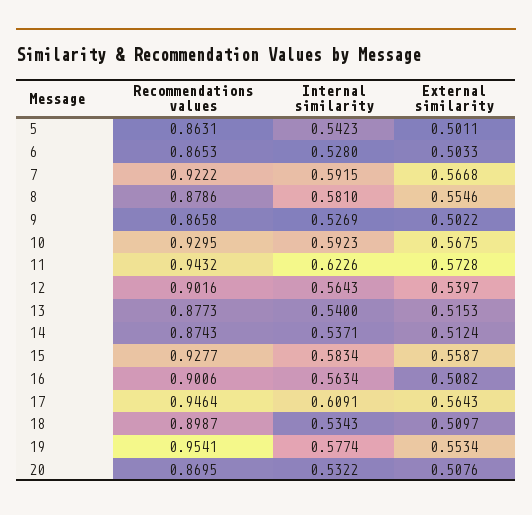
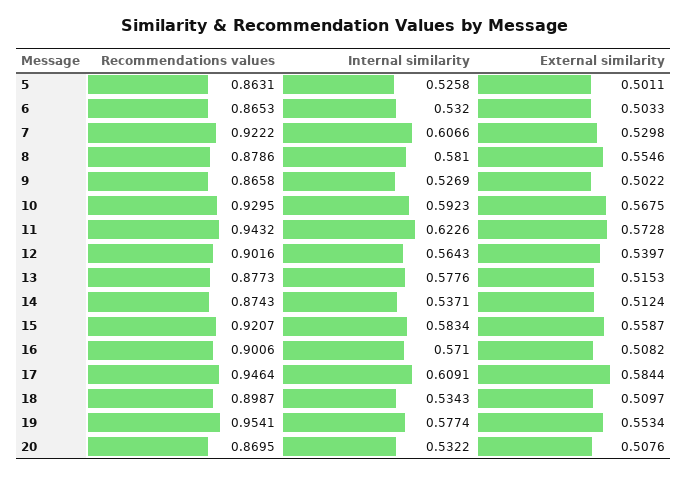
  {
    "Recommendations values": {
      "5": 0.8631,
      "6": 0.8653,
      "7": 0.9222,
      "8": 0.8786,
      "9": 0.8658,
      "10": 0.9295,
      "11": 0.9432,
      "12": 0.9016,
      "13": 0.8773,
      "14": 0.8743,
-     "15": 0.9277,
+     "15": 0.9207,
      "16": 0.9006,
      "17": 0.9464,
      "18": 0.8987,
      "19": 0.9541,
      "20": 0.8695
    },
    "Internal similarity": {
-     "5": 0.5423,
+     "5": 0.5258,
-     "6": 0.528,
+     "6": 0.532,
-     "7": 0.5915,
+     "7": 0.6066,
      "8": 0.581,
      "9": 0.5269,
      "10": 0.5923,
      "11": 0.6226,
      "12": 0.5643,
-     "13": 0.54,
+     "13": 0.5776,
      "14": 0.5371,
      "15": 0.5834,
-     "16": 0.5634,
+     "16": 0.571,
      "17": 0.6091,
      "18": 0.5343,
      "19": 0.5774,
      "20": 0.5322
    },
    "External similarity": {
      "5": 0.5011,
      "6": 0.5033,
-     "7": 0.5668,
+     "7": 0.5298,
      "8": 0.5546,
      "9": 0.5022,
      "10": 0.5675,
      "11": 0.5728,
      "12": 0.5397,
      "13": 0.5153,
      "14": 0.5124,
      "15": 0.5587,
      "16": 0.5082,
-     "17": 0.5643,
+     "17": 0.5844,
      "18": 0.5097,
      "19": 0.5534,
      "20": 0.5076
    }
  }

